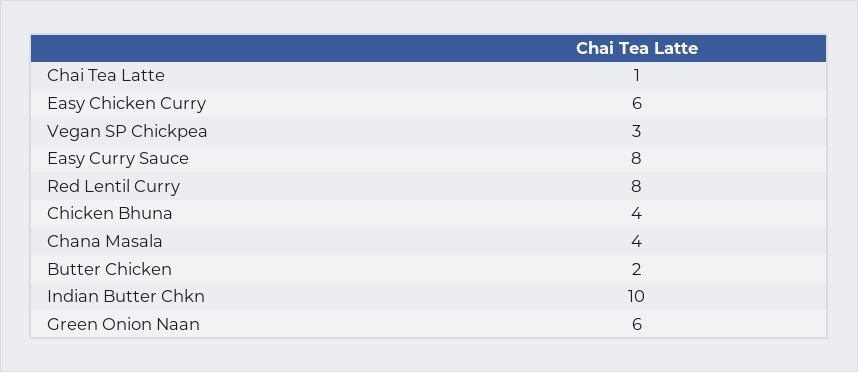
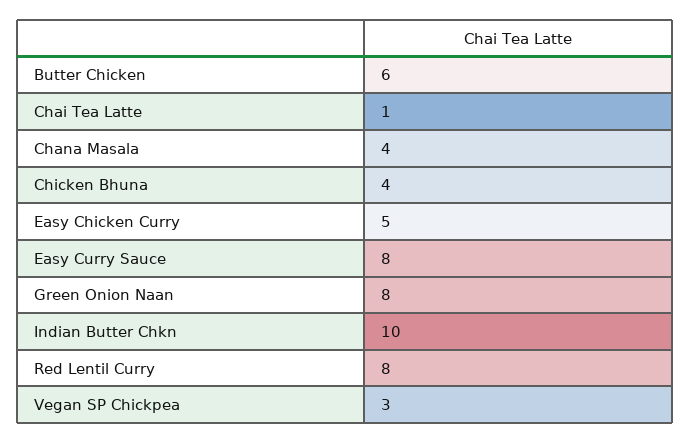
  {
    "Chai Tea Latte": 1,
-   "Easy Chicken Curry": 6,
+   "Easy Chicken Curry": 5,
    "Vegan SP Chickpea": 3,
    "Easy Curry Sauce": 8,
    "Red Lentil Curry": 8,
    "Chicken Bhuna": 4,
    "Chana Masala": 4,
-   "Butter Chicken": 2,
+   "Butter Chicken": 6,
    "Indian Butter Chkn": 10,
-   "Green Onion Naan": 6
+   "Green Onion Naan": 8
  }

